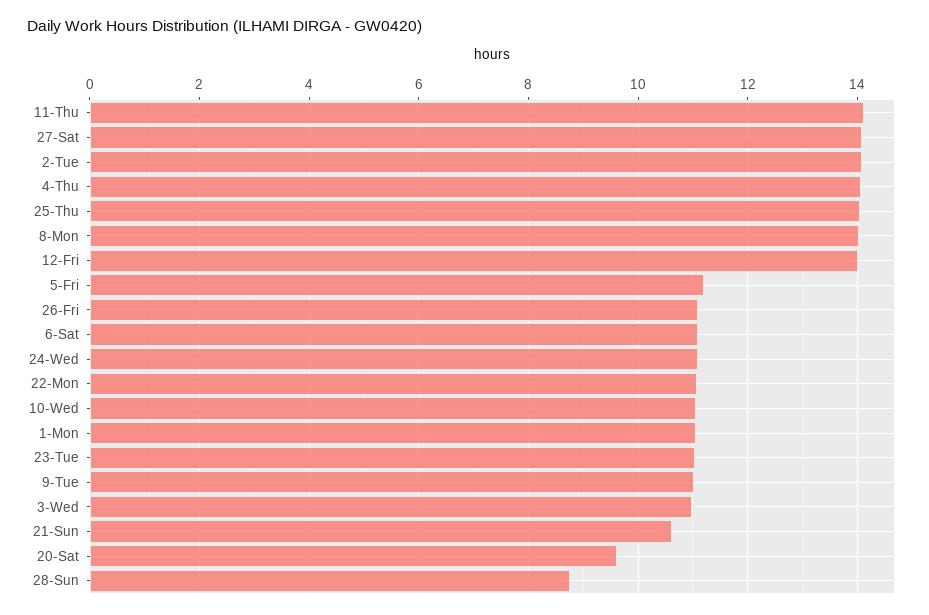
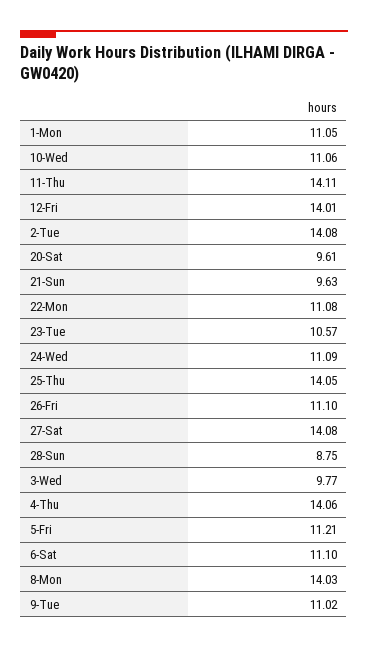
  {
    "11-Thu": 14.11,
    "27-Sat": 14.08,
    "2-Tue": 14.08,
    "4-Thu": 14.06,
    "25-Thu": 14.05,
    "8-Mon": 14.03,
    "12-Fri": 14.01,
    "5-Fri": 11.21,
    "26-Fri": 11.1,
    "6-Sat": 11.1,
    "24-Wed": 11.09,
    "22-Mon": 11.08,
    "10-Wed": 11.06,
    "1-Mon": 11.05,
-   "23-Tue": 11,
+   "23-Tue": 10.57,
    "9-Tue": 11.02,
-   "3-Wed": 11,
+   "3-Wed": 9.77,
-   "21-Sun": 10.6,
+   "21-Sun": 9.63,
    "20-Sat": 9.61,
    "28-Sun": 8.75
  }

